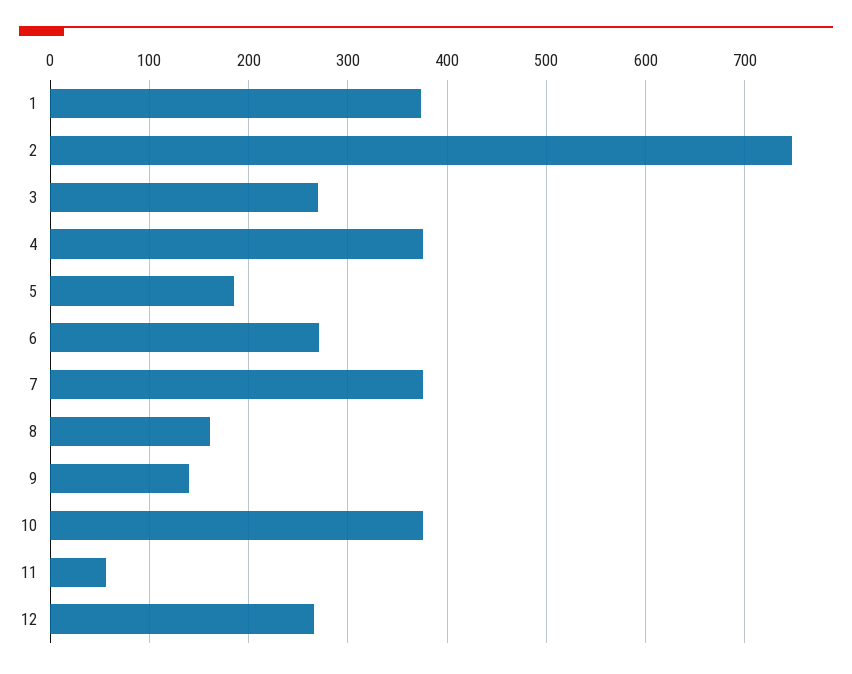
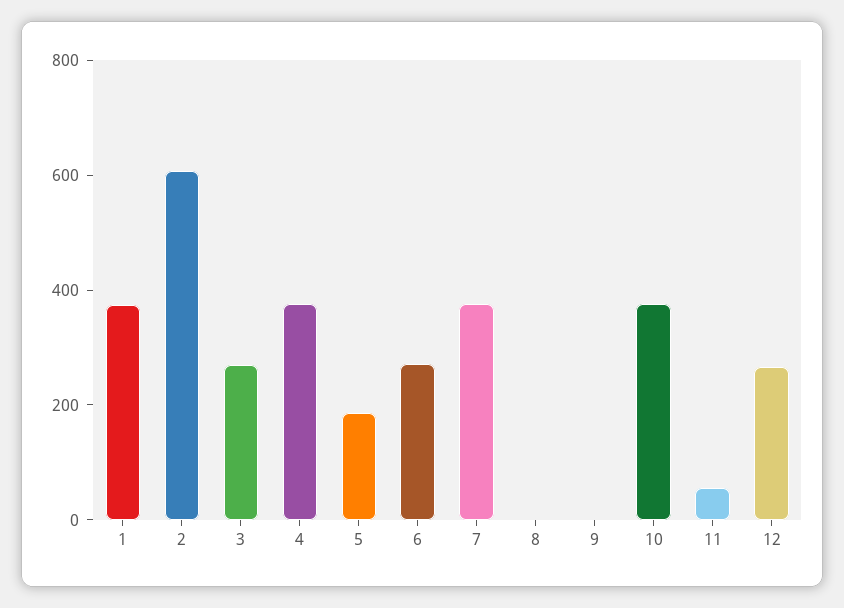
  {
    "1": 370,
-   "2": 750,
+   "2": 600,
    "3": 270,
    "4": 380,
    "5": 190,
    "6": 270,
    "7": 380,
-   "8": 160,
+   "8": 0,
-   "9": 140,
+   "9": 0,
    "10": 380,
    "11": 60,
    "12": 270
  }

